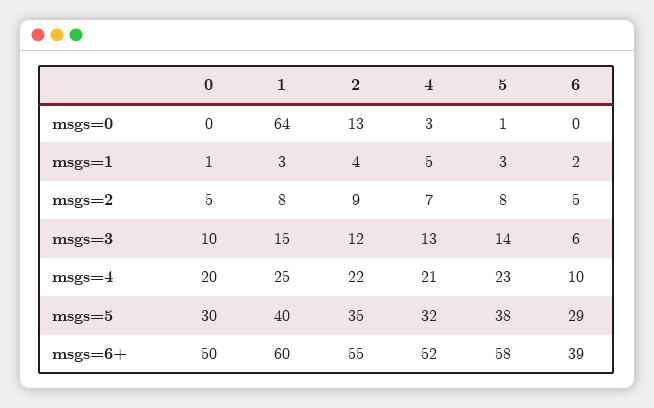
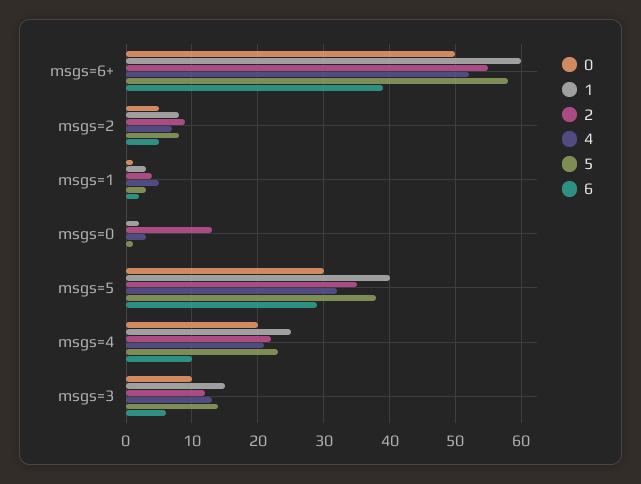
  {
    "0": {
      "msgs=0": 0,
      "msgs=1": 1,
      "msgs=2": 5,
      "msgs=3": 10,
      "msgs=4": 20,
      "msgs=5": 30,
      "msgs=6+": 50
    },
    "1": {
-     "msgs=0": 64,
+     "msgs=0": 2,
      "msgs=1": 3,
      "msgs=2": 8,
      "msgs=3": 15,
      "msgs=4": 25,
      "msgs=5": 40,
      "msgs=6+": 60
    },
    "2": {
      "msgs=0": 13,
      "msgs=1": 4,
      "msgs=2": 9,
      "msgs=3": 12,
      "msgs=4": 22,
      "msgs=5": 35,
      "msgs=6+": 55
    },
    "4": {
      "msgs=0": 3,
      "msgs=1": 5,
      "msgs=2": 7,
      "msgs=3": 13,
      "msgs=4": 21,
      "msgs=5": 32,
      "msgs=6+": 52
    },
    "5": {
      "msgs=0": 1,
      "msgs=1": 3,
      "msgs=2": 8,
      "msgs=3": 14,
      "msgs=4": 23,
      "msgs=5": 38,
      "msgs=6+": 58
    },
    "6": {
      "msgs=0": 0,
      "msgs=1": 2,
      "msgs=2": 5,
      "msgs=3": 6,
      "msgs=4": 10,
      "msgs=5": 29,
      "msgs=6+": 39
    }
  }

